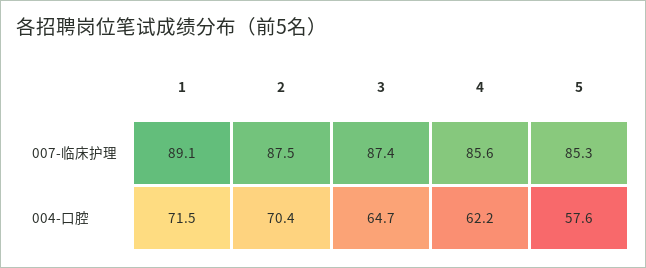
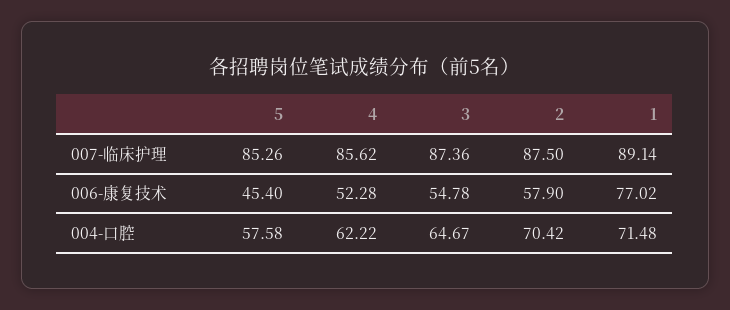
  {
    "1": {
      "007-临床护理": 89.14,
-     "004-口腔": 71.48
+     "004-口腔": 71.48,
+     "006-康复技术": 77.02
    },
    "2": {
      "007-临床护理": 87.5,
-     "004-口腔": 70.42
+     "004-口腔": 70.42,
+     "006-康复技术": 57.9
    },
    "3": {
      "007-临床护理": 87.36,
-     "004-口腔": 64.67
+     "004-口腔": 64.67,
+     "006-康复技术": 54.78
    },
    "4": {
      "007-临床护理": 85.62,
-     "004-口腔": 62.22
+     "004-口腔": 62.22,
+     "006-康复技术": 52.28
    },
    "5": {
      "007-临床护理": 85.26,
-     "004-口腔": 57.58
+     "004-口腔": 57.58,
+     "006-康复技术": 45.4
    }
  }

